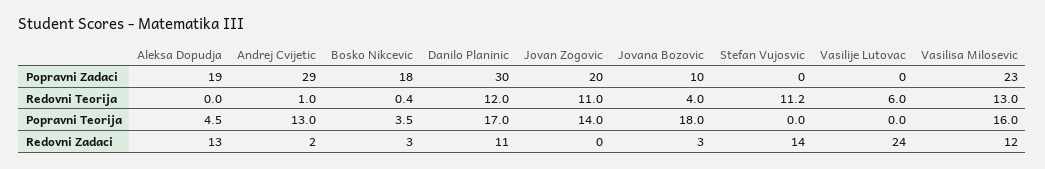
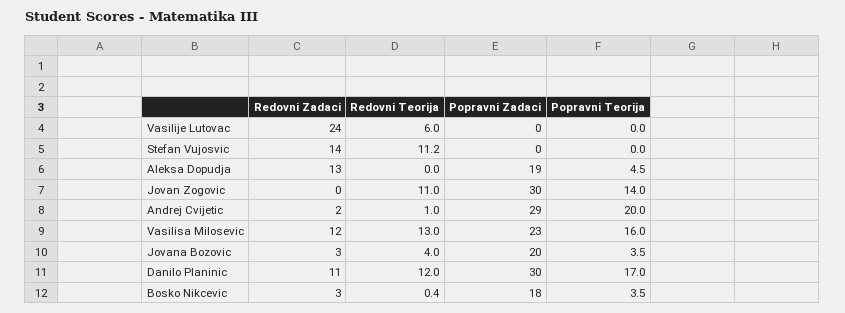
  {
    "Aleksa Dopudja": {
      "Popravni Zadaci": 19,
      "Redovni Teorija": 0,
      "Popravni Teorija": 4.5,
      "Redovni Zadaci": 13
    },
    "Andrej Cvijetic": {
      "Popravni Zadaci": 29,
      "Redovni Teorija": 1,
-     "Popravni Teorija": 13,
+     "Popravni Teorija": 20,
      "Redovni Zadaci": 2
    },
    "Bosko Nikcevic": {
      "Popravni Zadaci": 18,
      "Redovni Teorija": 0.4,
      "Popravni Teorija": 3.5,
      "Redovni Zadaci": 3
    },
    "Danilo Planinic": {
      "Popravni Zadaci": 30,
      "Redovni Teorija": 12,
      "Popravni Teorija": 17,
      "Redovni Zadaci": 11
    },
    "Jovan Zogovic": {
-     "Popravni Zadaci": 20,
+     "Popravni Zadaci": 30,
      "Redovni Teorija": 11,
      "Popravni Teorija": 14,
      "Redovni Zadaci": 0
    },
    "Jovana Bozovic": {
-     "Popravni Zadaci": 10,
+     "Popravni Zadaci": 20,
      "Redovni Teorija": 4,
-     "Popravni Teorija": 18,
+     "Popravni Teorija": 3.5,
      "Redovni Zadaci": 3
    },
    "Stefan Vujosvic": {
      "Popravni Zadaci": 0,
      "Redovni Teorija": 11.2,
      "Popravni Teorija": 0,
      "Redovni Zadaci": 14
    },
    "Vasilije Lutovac": {
      "Popravni Zadaci": 0,
      "Redovni Teorija": 6,
      "Popravni Teorija": 0,
      "Redovni Zadaci": 24
    },
    "Vasilisa Milosevic": {
      "Popravni Zadaci": 23,
      "Redovni Teorija": 13,
      "Popravni Teorija": 16,
      "Redovni Zadaci": 12
    }
  }

